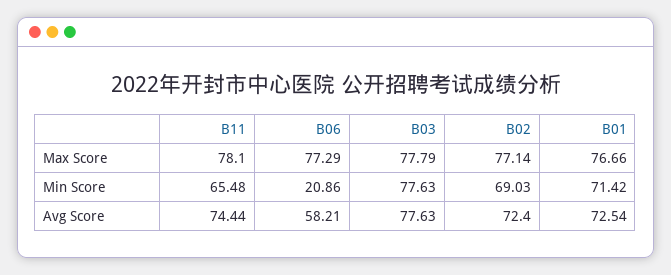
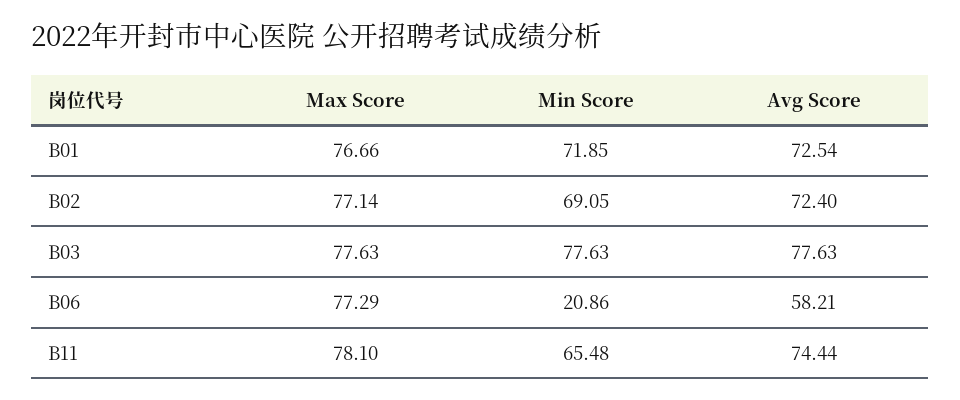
  {
    "B11": {
      "Max Score": 78.1,
      "Min Score": 65.48,
      "Avg Score": 74.44
    },
    "B06": {
      "Max Score": 77.29,
      "Min Score": 20.86,
      "Avg Score": 58.21
    },
    "B03": {
-     "Max Score": 77.79,
+     "Max Score": 77.63,
      "Min Score": 77.63,
      "Avg Score": 77.63
    },
    "B02": {
      "Max Score": 77.14,
-     "Min Score": 69.03,
+     "Min Score": 69.05,
      "Avg Score": 72.4
    },
    "B01": {
      "Max Score": 76.66,
-     "Min Score": 71.42,
+     "Min Score": 71.85,
      "Avg Score": 72.54
    }
  }

